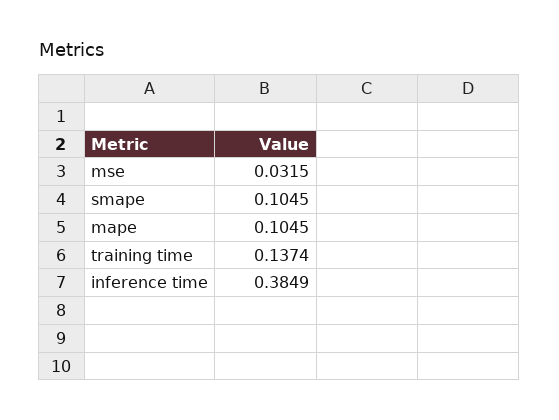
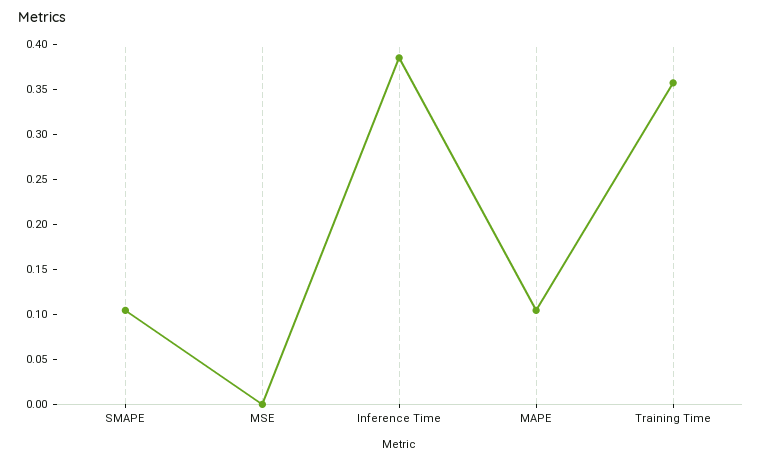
  {
-   "mse": 0.0315,
+   "mse": 0,
    "smape": 0.1045,
    "mape": 0.1045,
-   "training time": 0.1374,
+   "training time": 0.36,
    "inference time": 0.3849
  }

